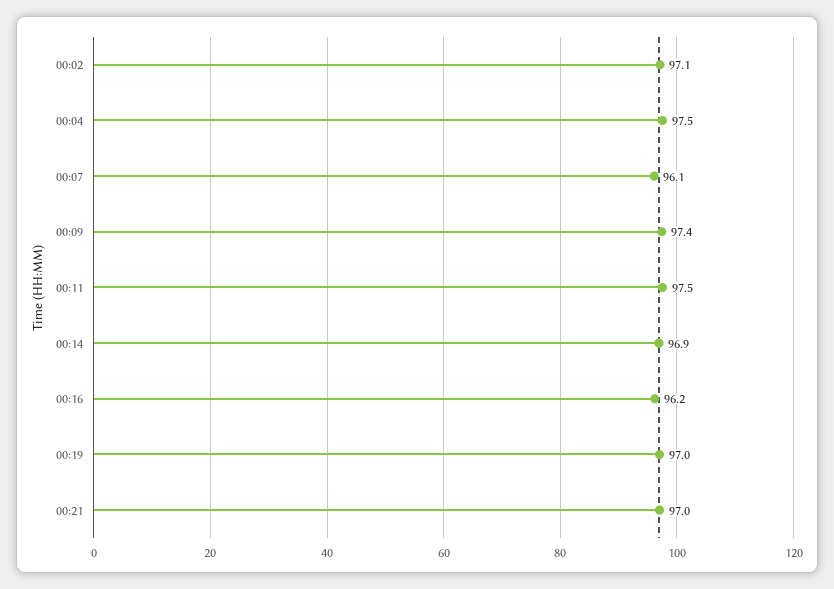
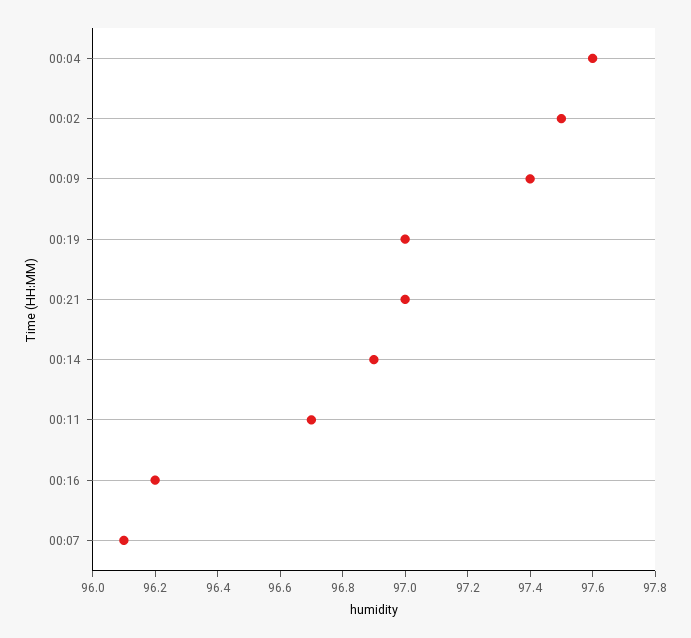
  {
-   "00:02": 97.1,
+   "00:02": 97.5,
-   "00:04": 97.5,
+   "00:04": 97.6,
    "00:07": 96.1,
    "00:09": 97.4,
-   "00:11": 97.5,
+   "00:11": 96.7,
    "00:14": 96.9,
    "00:16": 96.2,
    "00:19": 97,
    "00:21": 97
  }

